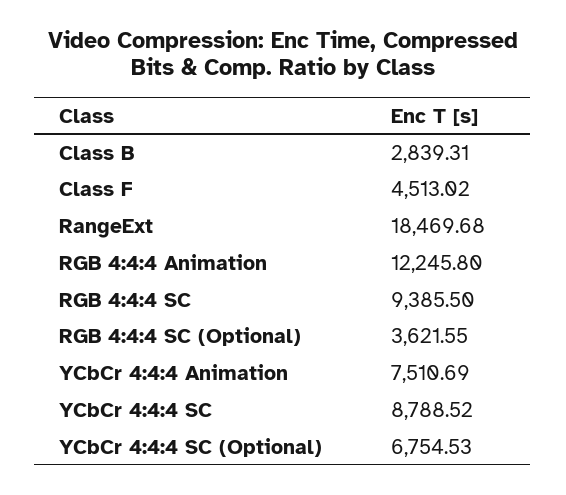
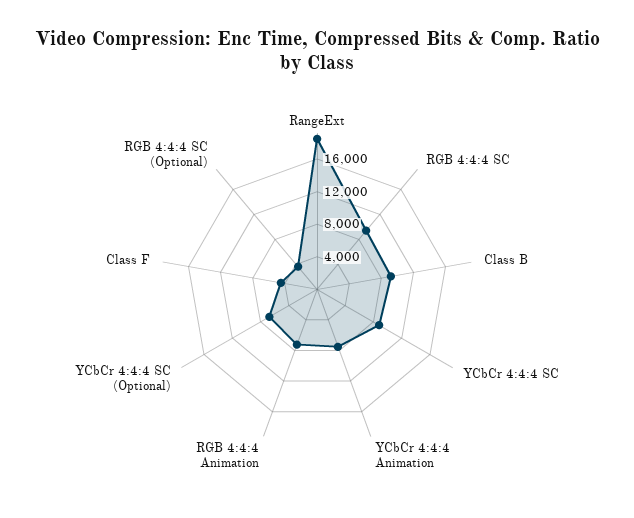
  {
-   "Class B": 2839.31,
+   "Class B": 9000,
    "Class F": 4513.02,
    "RangeExt": 18469.68,
-   "RGB 4:4:4 Animation": 12245.8,
+   "RGB 4:4:4 Animation": 7000,
    "RGB 4:4:4 SC": 9385.5,
    "RGB 4:4:4 SC (Optional)": 3621.55,
    "YCbCr 4:4:4 Animation": 7510.69,
    "YCbCr 4:4:4 SC": 8788.52,
    "YCbCr 4:4:4 SC (Optional)": 6754.53
  }

